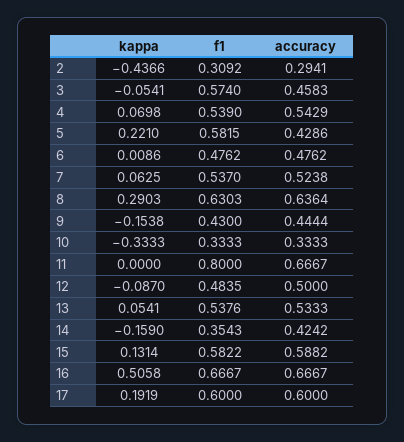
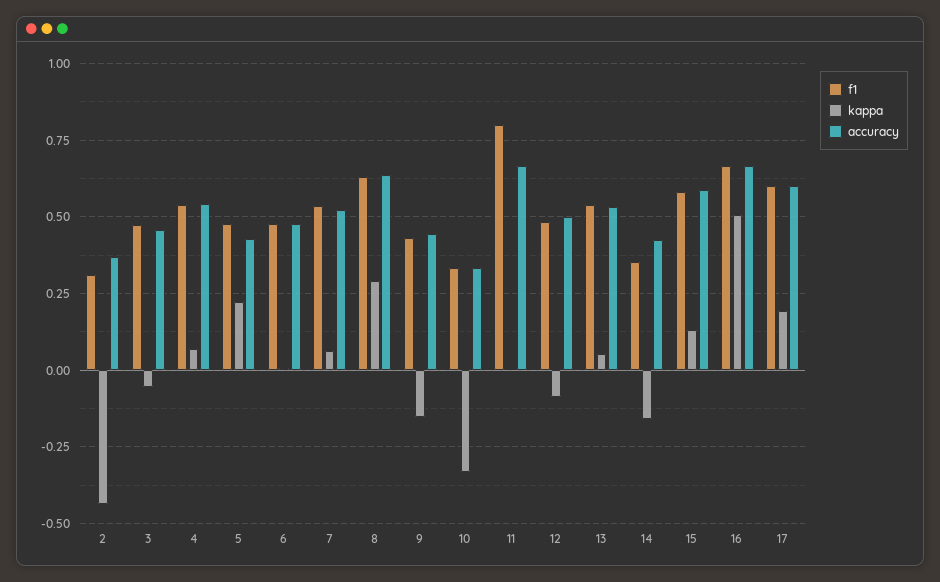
  {
    "kappa": {
      "2": -0.4366,
      "3": -0.0541,
      "4": 0.0698,
      "5": 0.221,
      "6": 0.0086,
      "7": 0.0625,
      "8": 0.2903,
      "9": -0.1538,
      "10": -0.3333,
      "11": 0,
      "12": -0.087,
      "13": 0.0541,
      "14": -0.159,
      "15": 0.1314,
      "16": 0.5058,
      "17": 0.1919
    },
    "f1": {
      "2": 0.3092,
-     "3": 0.574,
+     "3": 0.475,
      "4": 0.539,
-     "5": 0.5815,
+     "5": 0.475,
      "6": 0.4762,
      "7": 0.537,
      "8": 0.6303,
      "9": 0.43,
      "10": 0.3333,
      "11": 0.8,
      "12": 0.4835,
      "13": 0.5376,
      "14": 0.3543,
      "15": 0.5822,
      "16": 0.6667,
      "17": 0.6
    },
    "accuracy": {
-     "2": 0.2941,
+     "2": 0.375,
      "3": 0.4583,
      "4": 0.5429,
      "5": 0.4286,
      "6": 0.4762,
      "7": 0.5238,
      "8": 0.6364,
      "9": 0.4444,
      "10": 0.3333,
      "11": 0.6667,
      "12": 0.5,
      "13": 0.5333,
      "14": 0.4242,
      "15": 0.5882,
      "16": 0.6667,
      "17": 0.6
    }
  }

